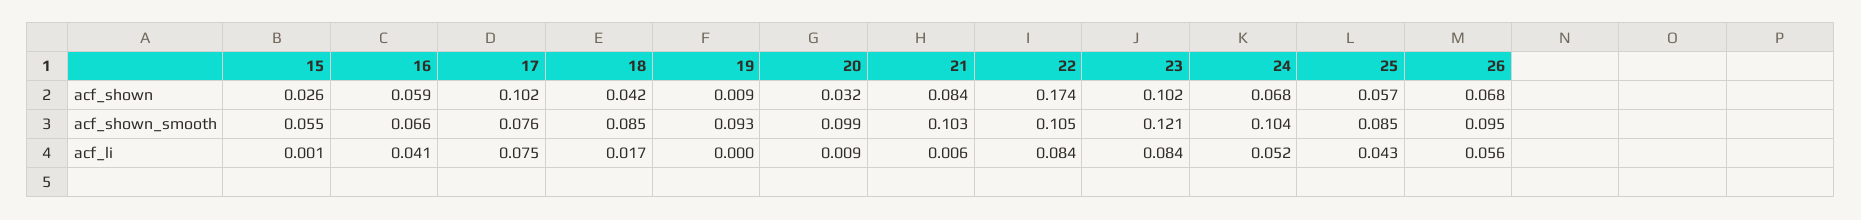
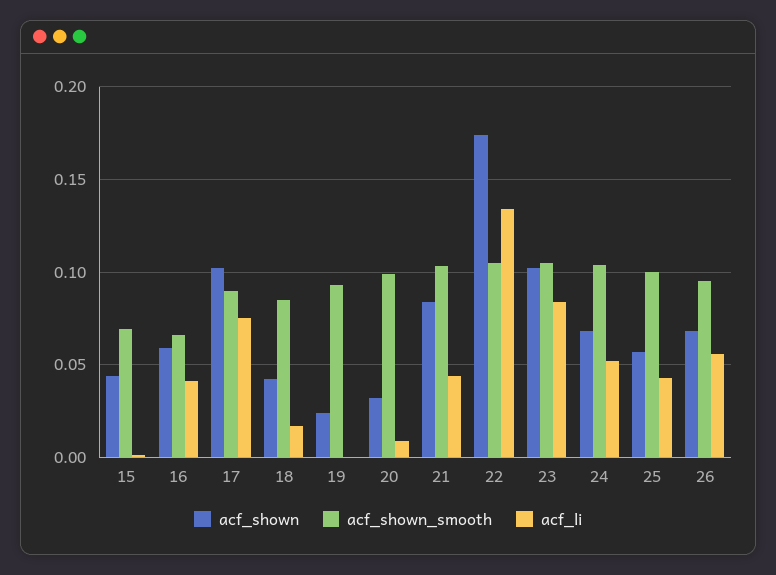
  {
    "acf_shown": {
-     "15": 0.026,
+     "15": 0.045,
      "16": 0.059,
      "17": 0.102,
      "18": 0.042,
-     "19": 0.009,
+     "19": 0.025,
      "20": 0.032,
      "21": 0.084,
      "22": 0.174,
      "23": 0.102,
      "24": 0.068,
      "25": 0.057,
      "26": 0.068
    },
    "acf_shown_smooth": {
-     "15": 0.055,
+     "15": 0.07,
      "16": 0.066,
-     "17": 0.076,
+     "17": 0.09,
      "18": 0.085,
      "19": 0.093,
      "20": 0.099,
      "21": 0.103,
      "22": 0.105,
-     "23": 0.121,
+     "23": 0.105,
      "24": 0.104,
-     "25": 0.085,
+     "25": 0.1,
      "26": 0.095
    },
    "acf_li": {
      "15": 0.001,
      "16": 0.041,
      "17": 0.075,
      "18": 0.017,
      "19": 0,
      "20": 0.009,
-     "21": 0.006,
+     "21": 0.045,
-     "22": 0.084,
+     "22": 0.135,
      "23": 0.084,
      "24": 0.052,
      "25": 0.043,
      "26": 0.056
    }
  }

